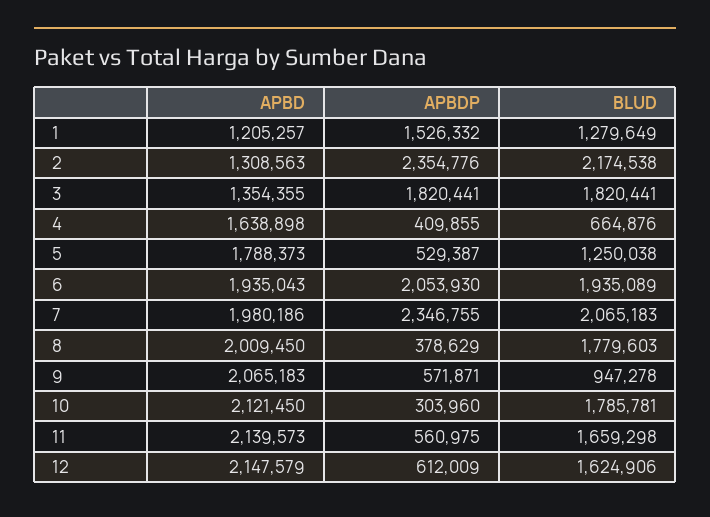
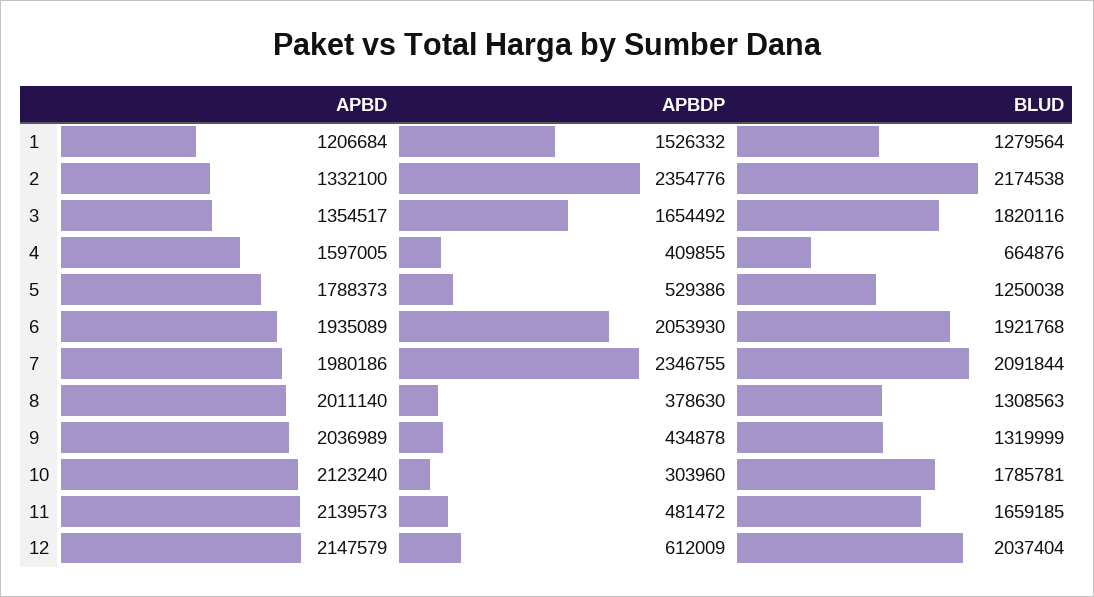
  {
    "APBD": {
-     "1": 1205257,
+     "1": 1206684,
-     "2": 1308563,
+     "2": 1332100,
-     "3": 1354355,
+     "3": 1354517,
-     "4": 1638898,
+     "4": 1597005,
      "5": 1788373,
-     "6": 1935043,
+     "6": 1935089,
      "7": 1980186,
-     "8": 2009450,
+     "8": 2011140,
-     "9": 2065183,
+     "9": 2036989,
-     "10": 2121450,
+     "10": 2123240,
      "11": 2139573,
      "12": 2147579
    },
    "APBDP": {
      "1": 1526332,
      "2": 2354776,
-     "3": 1820441,
+     "3": 1654492,
      "4": 409855,
-     "5": 529387,
+     "5": 529386,
      "6": 2053930,
      "7": 2346755,
-     "8": 378629,
+     "8": 378630,
-     "9": 571871,
+     "9": 434878,
      "10": 303960,
-     "11": 560975,
+     "11": 481472,
      "12": 612009
    },
    "BLUD": {
-     "1": 1279649,
+     "1": 1279564,
      "2": 2174538,
-     "3": 1820441,
+     "3": 1820116,
      "4": 664876,
      "5": 1250038,
-     "6": 1935089,
+     "6": 1921768,
-     "7": 2065183,
+     "7": 2091844,
-     "8": 1779603,
+     "8": 1308563,
-     "9": 947278,
+     "9": 1319999,
      "10": 1785781,
-     "11": 1659298,
+     "11": 1659185,
-     "12": 1624906
+     "12": 2037404
    }
  }

